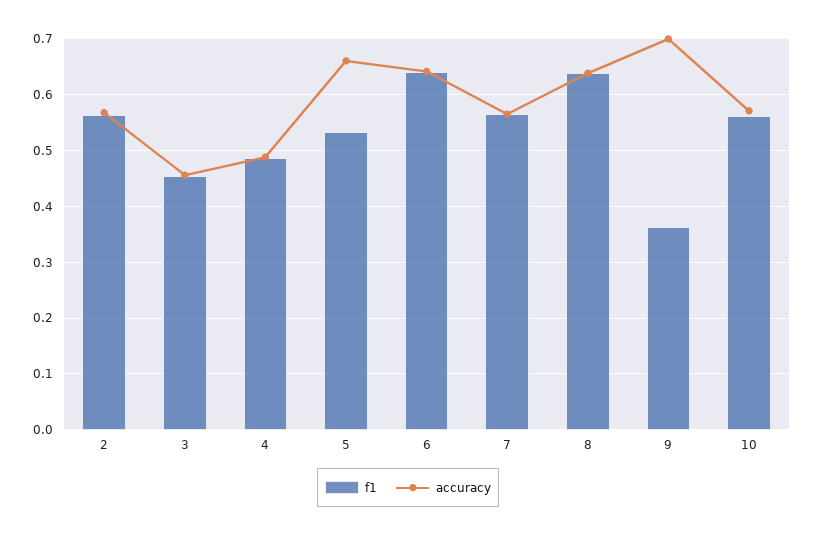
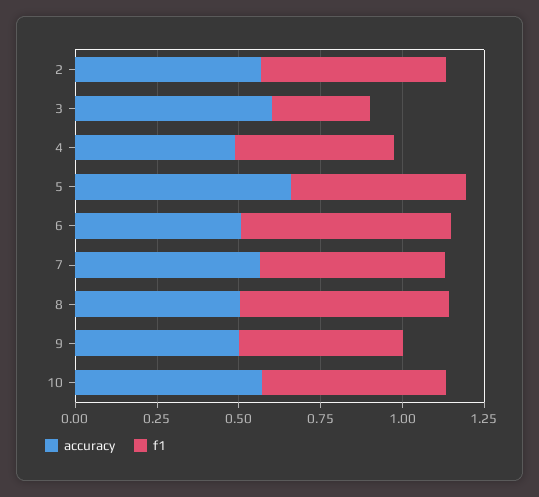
  {
    "f1": {
      "2": 0.56,
-     "3": 0.46,
+     "3": 0.3,
      "4": 0.48,
      "5": 0.54,
      "6": 0.64,
      "7": 0.56,
      "8": 0.64,
-     "9": 0.36,
+     "9": 0.5,
      "10": 0.56
    },
    "accuracy": {
      "2": 0.56,
-     "3": 0.46,
+     "3": 0.6,
      "4": 0.48,
      "5": 0.66,
-     "6": 0.64,
+     "6": 0.5,
      "7": 0.56,
-     "8": 0.64,
+     "8": 0.5,
-     "9": 0.7,
+     "9": 0.5,
      "10": 0.58
    }
  }

